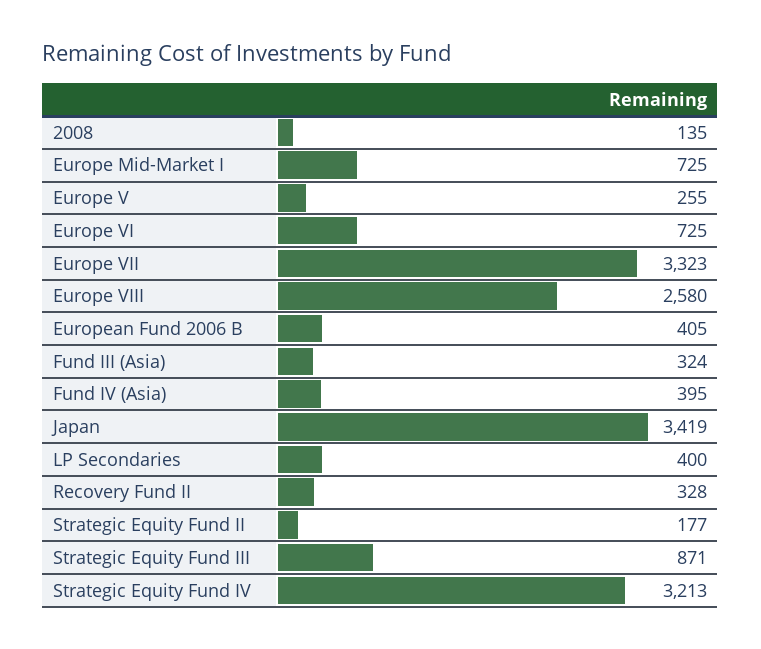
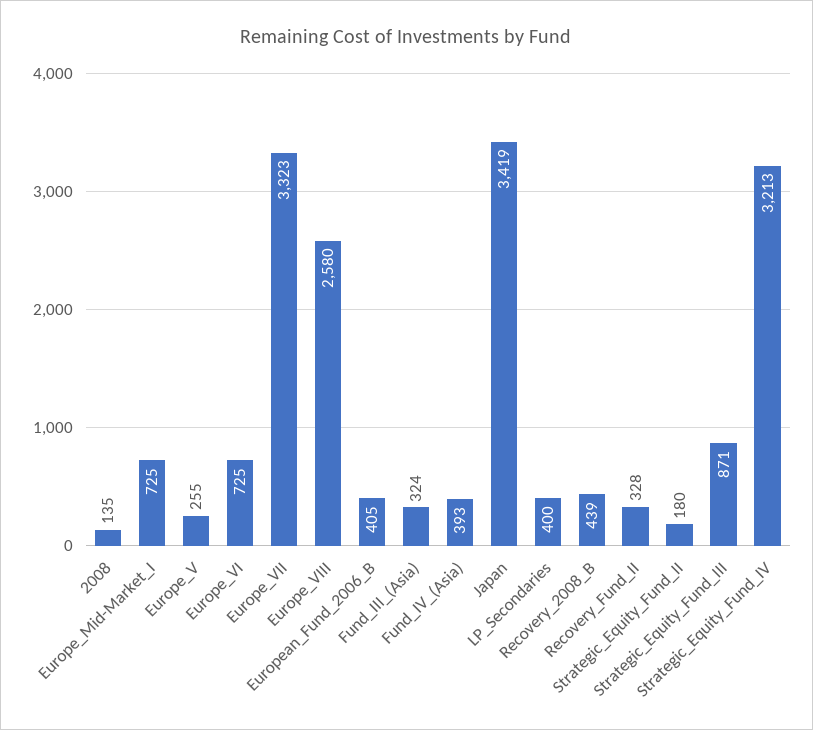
  {
    "2008": 135,
    "Europe Mid-Market I": 725,
    "Europe V": 255,
    "Europe VI": 725,
    "Europe VII": 3323,
    "Europe VIII": 2580,
    "European Fund 2006 B": 405,
    "Fund III (Asia)": 324,
-   "Fund IV (Asia)": 395,
+   "Fund IV (Asia)": 393,
    "Japan": 3419,
    "LP Secondaries": 400,
    "Recovery Fund II": 328,
-   "Strategic Equity Fund II": 177,
+   "Strategic Equity Fund II": 180,
    "Strategic Equity Fund III": 871,
-   "Strategic Equity Fund IV": 3213
+   "Strategic Equity Fund IV": 3213,
+   "Recovery_2008_B": 439
  }

